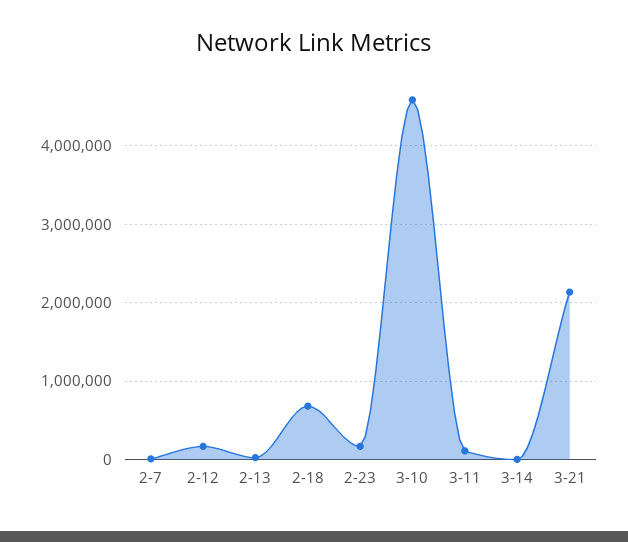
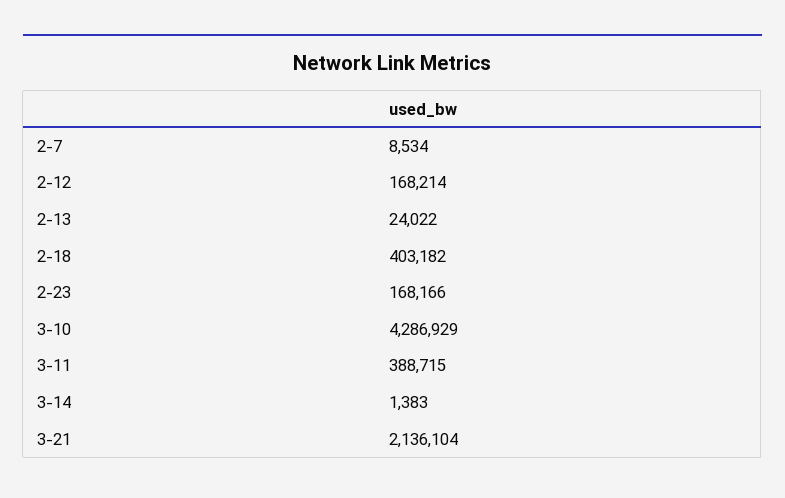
  {
    "2-7": 8534,
    "2-12": 168214,
    "2-13": 24022,
-   "2-18": 700000,
+   "2-18": 403182,
    "2-23": 168166,
-   "3-10": 4600000,
+   "3-10": 4286929,
-   "3-11": 100000,
+   "3-11": 388715,
    "3-14": 1383,
    "3-21": 2136104
  }

